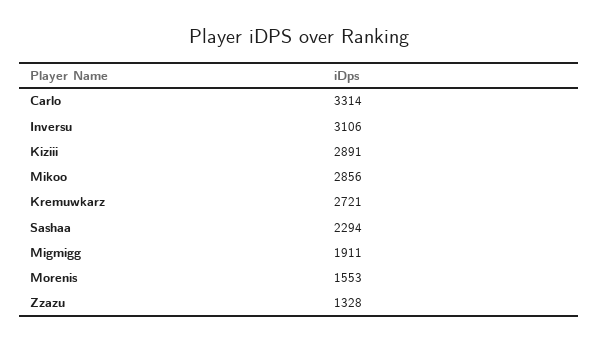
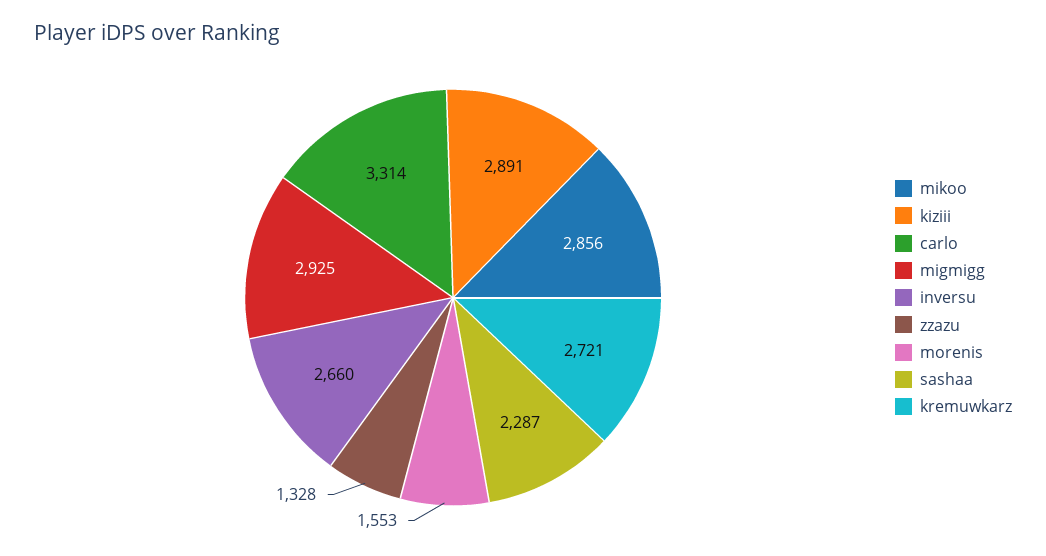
  {
    "Carlo": 3314,
-   "Inversu": 3106,
+   "Inversu": 2660,
    "Kiziii": 2891,
    "Mikoo": 2856,
    "Kremuwkarz": 2721,
-   "Sashaa": 2294,
+   "Sashaa": 2287,
-   "Migmigg": 1911,
+   "Migmigg": 2925,
    "Morenis": 1553,
    "Zzazu": 1328
  }

